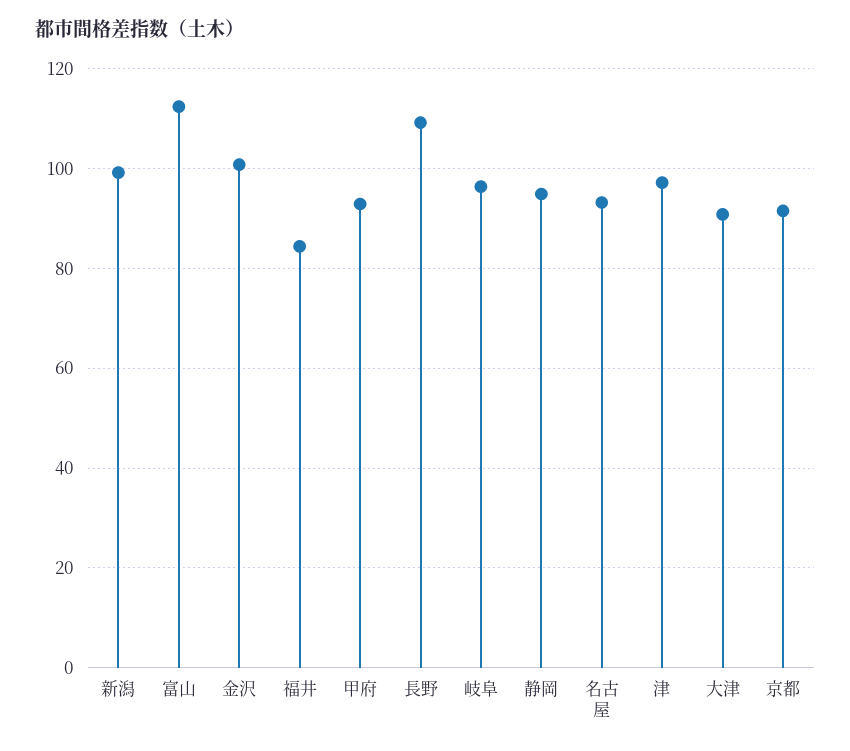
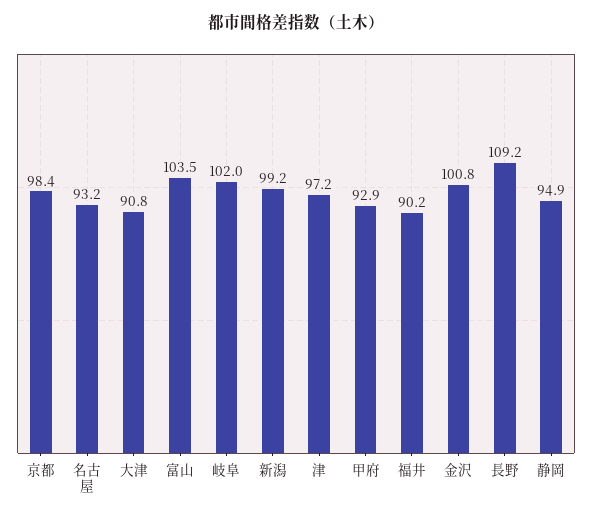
  {
    "新潟": 99.2,
-   "富山": 112,
+   "富山": 103.5,
    "金沢": 100.8,
-   "福井": 84,
+   "福井": 90.2,
    "甲府": 92.9,
    "長野": 109.2,
-   "岐阜": 96,
+   "岐阜": 102,
    "静岡": 94.9,
    "名古屋": 93.2,
    "津": 97.2,
    "大津": 90.8,
-   "京都": 92
+   "京都": 98.4
  }

